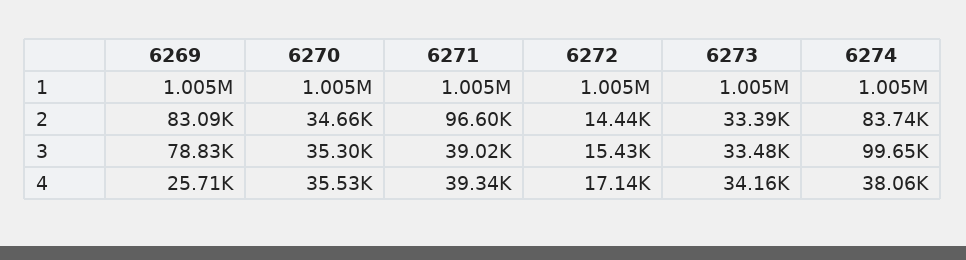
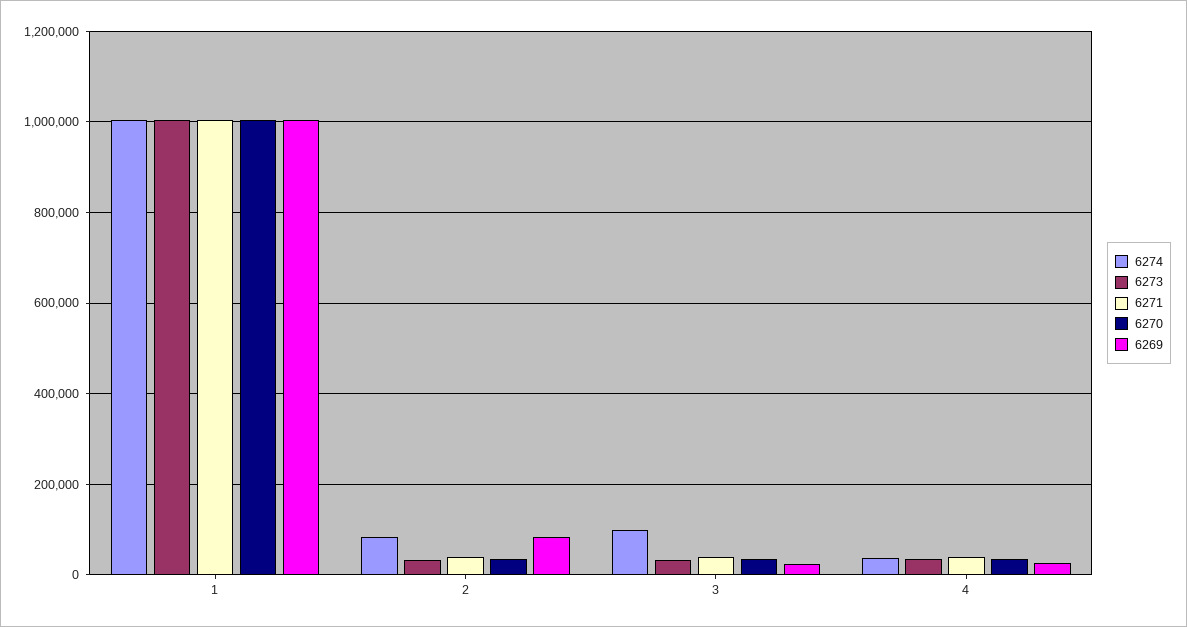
  {
    "6269": {
      "1": 1005000,
      "2": 83090,
-     "3": 78830,
+     "3": 20000,
      "4": 25710
    },
    "6270": {
      "1": 1005000,
      "2": 34660,
      "3": 35300,
      "4": 35530
    },
    "6271": {
      "1": 1005000,
-     "2": 96600,
+     "2": 40000,
      "3": 39020,
      "4": 39340
    },
-   "6272": {
-     "1": 1005000,
-     "2": 14440,
-     "3": 15430,
-     "4": 17140
-   },
    "6273": {
      "1": 1005000,
      "2": 33390,
      "3": 33480,
      "4": 34160
    },
    "6274": {
      "1": 1005000,
      "2": 83740,
      "3": 99650,
      "4": 38060
    }
  }

